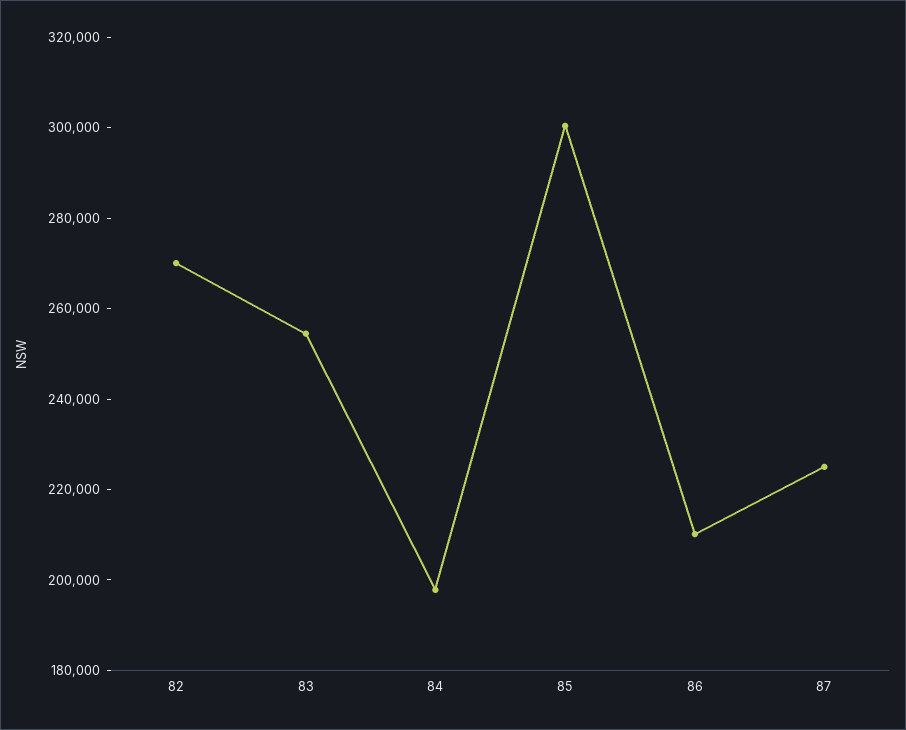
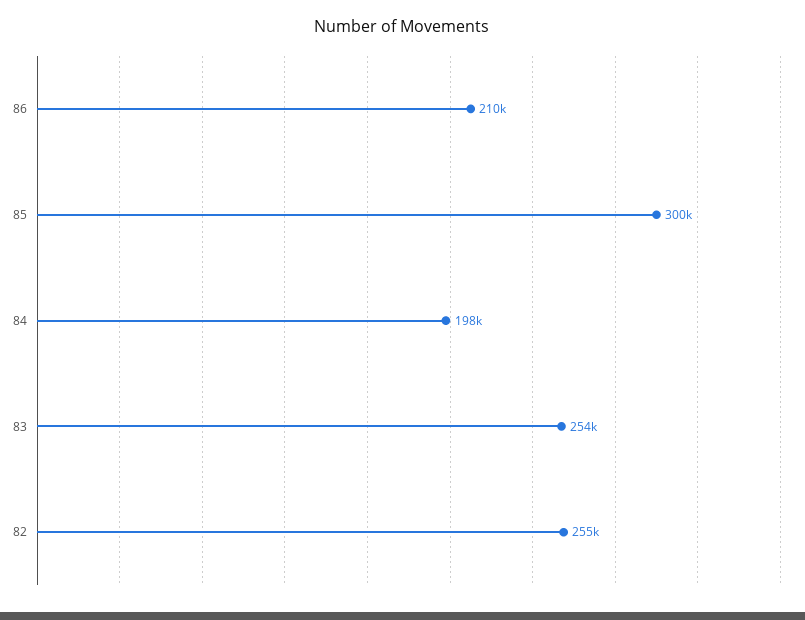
  {
-   "82": 270000,
+   "82": 255000,
    "83": 254000,
    "84": 198000,
    "85": 300000,
-   "86": 210000,
+   "86": 210000
-   "87": 225000
  }

